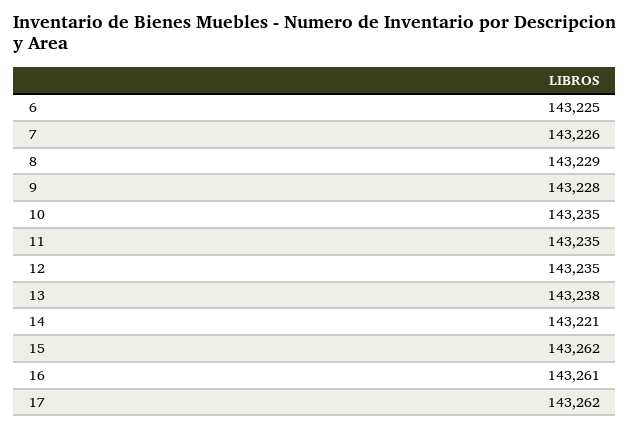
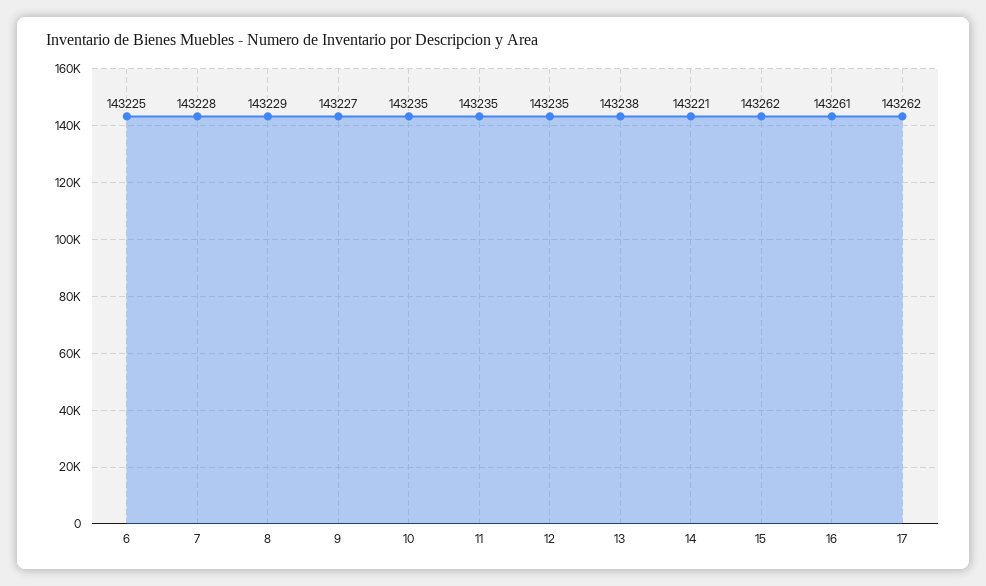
  {
    "6": 143225,
-   "7": 143226,
+   "7": 143228,
    "8": 143229,
-   "9": 143228,
+   "9": 143227,
    "10": 143235,
    "11": 143235,
    "12": 143235,
    "13": 143238,
    "14": 143221,
    "15": 143262,
    "16": 143261,
    "17": 143262
  }

